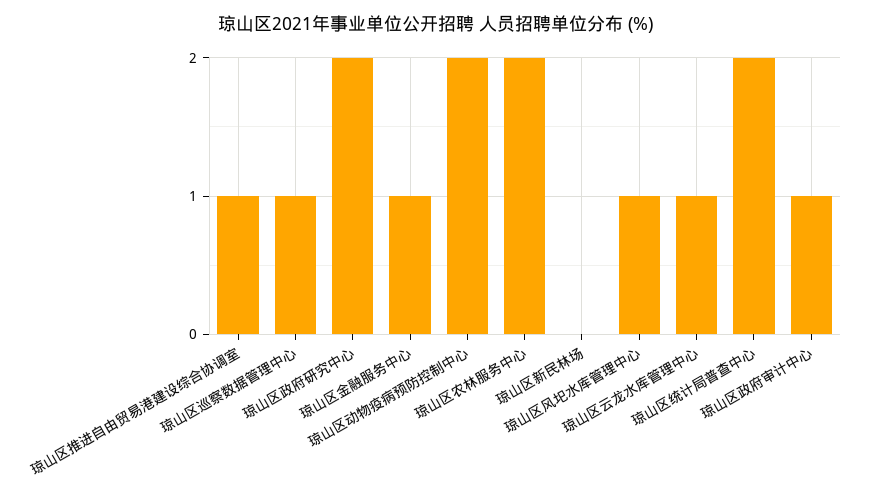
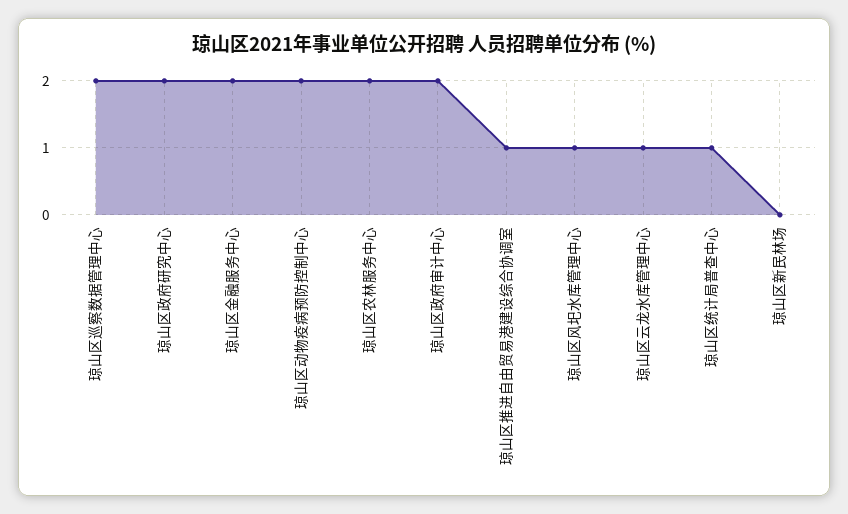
  {
    "琼山区推进自由贸易港建设综合协调室": 1,
-   "琼山区巡察数据管理中心": 1,
+   "琼山区巡察数据管理中心": 2,
    "琼山区政府研究中心": 2,
-   "琼山区金融服务中心": 1,
+   "琼山区金融服务中心": 2,
    "琼山区动物疫病预防控制中心": 2,
    "琼山区农林服务中心": 2,
    "琼山区新民林场": 0,
    "琼山区风圯水库管理中心": 1,
    "琼山区云龙水库管理中心": 1,
-   "琼山区统计局普查中心": 2,
+   "琼山区统计局普查中心": 1,
-   "琼山区政府审计中心": 1
+   "琼山区政府审计中心": 2
  }

